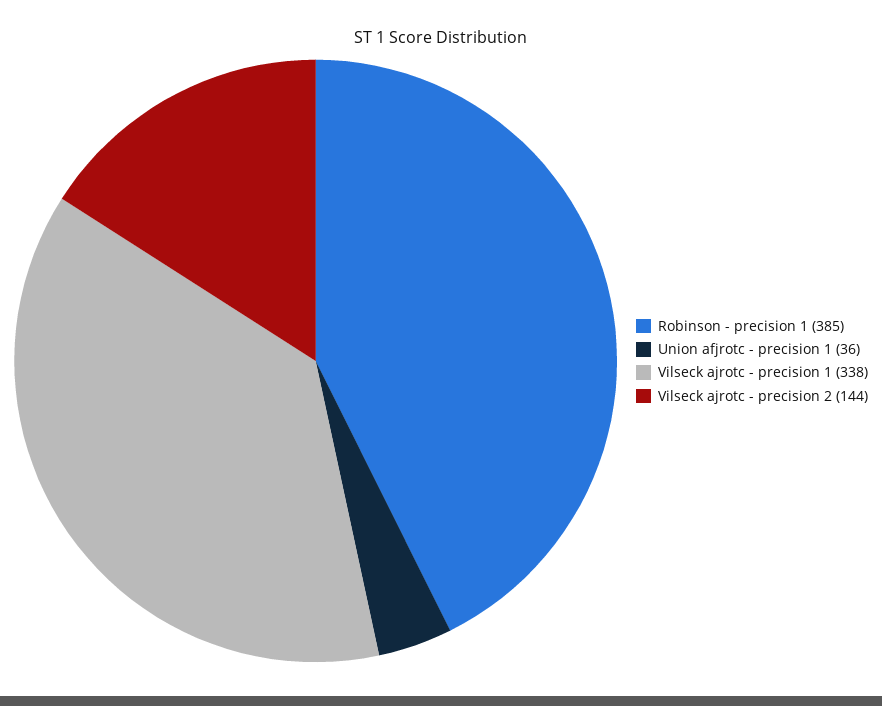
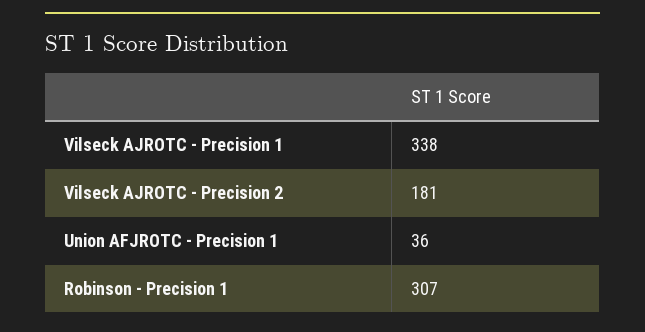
  {
-   "Robinson - precision 1": 385,
+   "Robinson - precision 1": 307,
    "Union afjrotc - precision 1": 36,
    "Vilseck ajrotc - precision 1": 338,
-   "Vilseck ajrotc - precision 2": 144
+   "Vilseck ajrotc - precision 2": 181
  }

